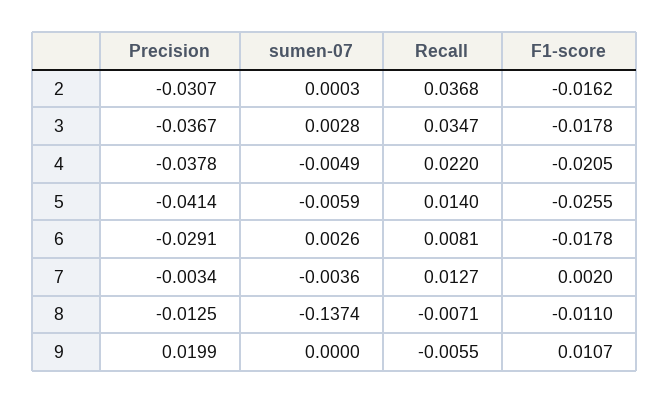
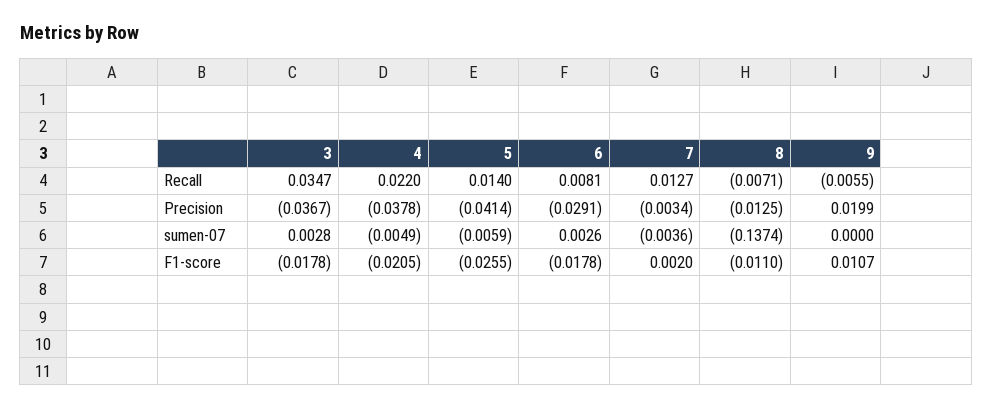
  {
    "Precision": {
-     "2": -0.0307,
      "3": -0.0367,
      "4": -0.0378,
      "5": -0.0414,
      "6": -0.0291,
      "7": -0.0034,
      "8": -0.0125,
      "9": 0.0199
    },
    "sumen-07": {
-     "2": 0.0003,
      "3": 0.0028,
      "4": -0.0049,
      "5": -0.0059,
      "6": 0.0026,
      "7": -0.0036,
      "8": -0.1374,
      "9": 0
    },
    "Recall": {
-     "2": 0.0368,
      "3": 0.0347,
      "4": 0.022,
      "5": 0.014,
      "6": 0.0081,
      "7": 0.0127,
      "8": -0.0071,
      "9": -0.0055
    },
    "F1-score": {
-     "2": -0.0162,
      "3": -0.0178,
      "4": -0.0205,
      "5": -0.0255,
      "6": -0.0178,
      "7": 0.002,
      "8": -0.011,
      "9": 0.0107
    }
  }

